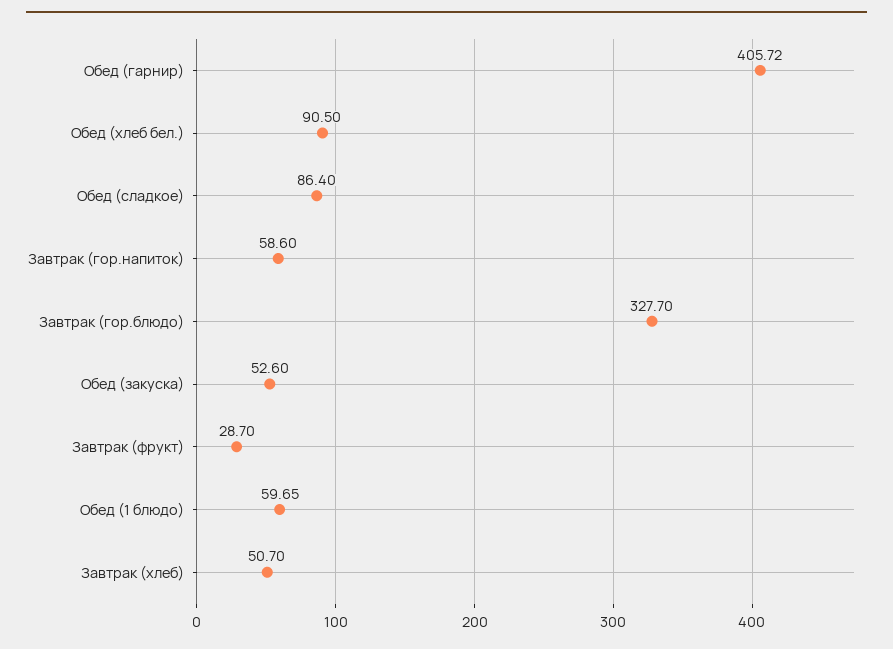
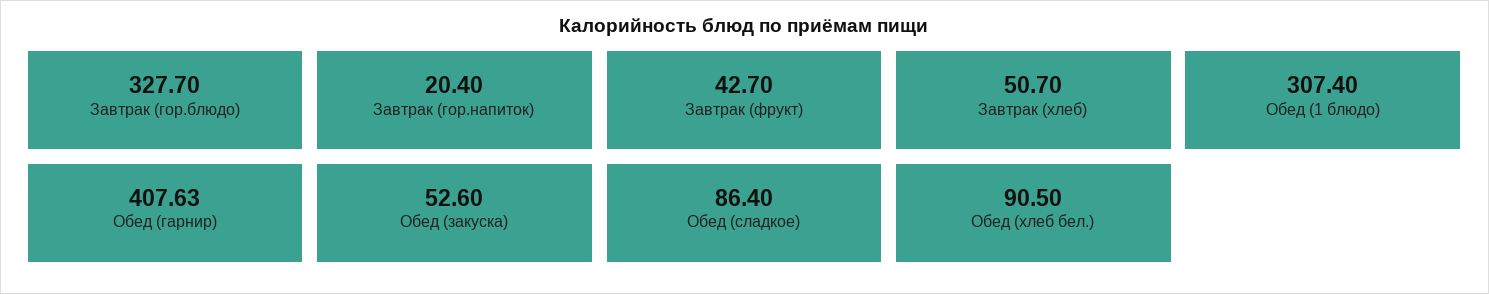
  {
-   "Обед (гарнир)": 405.72,
+   "Обед (гарнир)": 407.63,
    "Обед (хлеб бел.)": 90.5,
    "Обед (сладкое)": 86.4,
-   "Завтрак (гор.напиток)": 58.6,
+   "Завтрак (гор.напиток)": 20.4,
    "Завтрак (гор.блюдо)": 327.7,
    "Обед (закуска)": 52.6,
-   "Завтрак (фрукт)": 28.7,
+   "Завтрак (фрукт)": 42.7,
-   "Обед (1 блюдо)": 59.65,
+   "Обед (1 блюдо)": 307.4,
    "Завтрак (хлеб)": 50.7
  }

